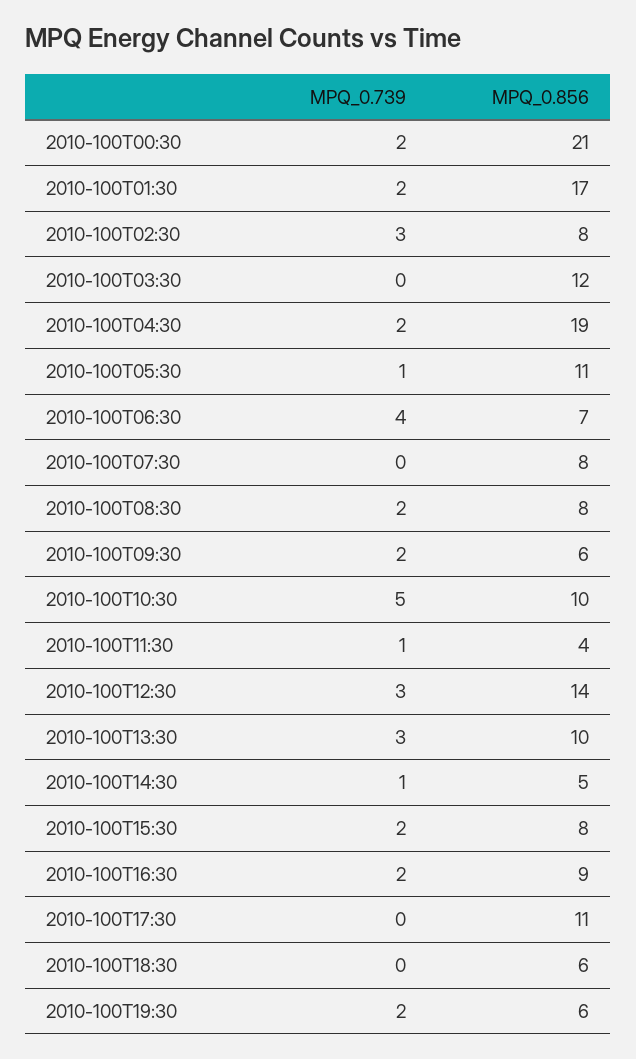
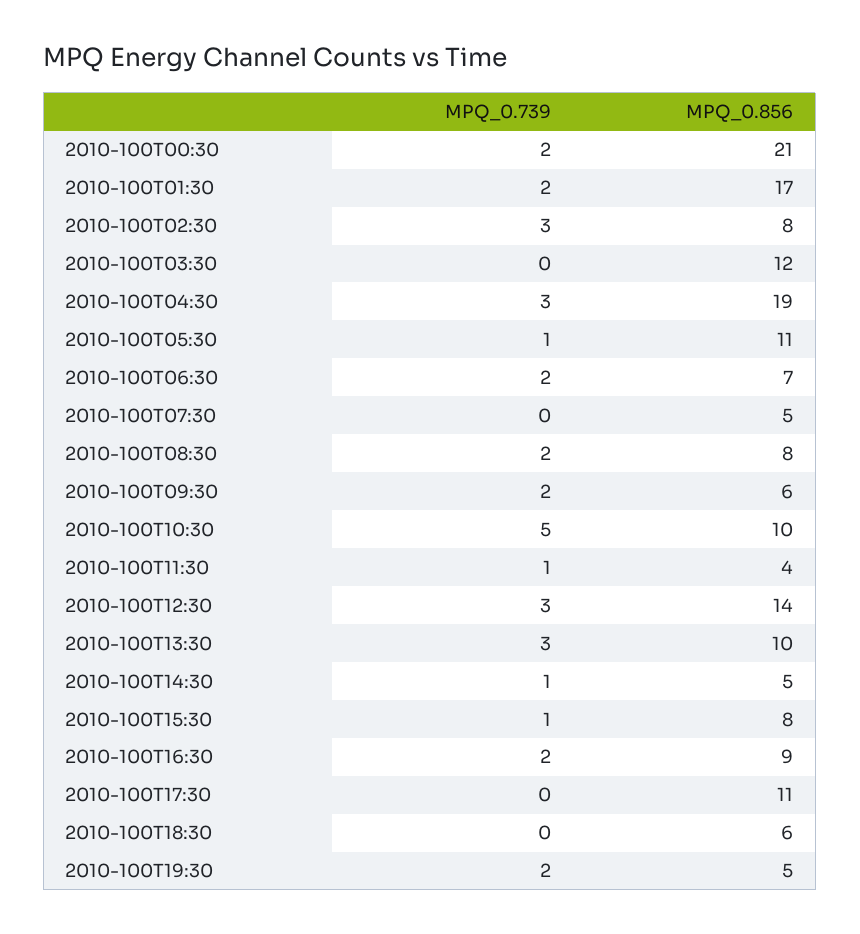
  {
    "MPQ_0.739": {
      "2010-100T00:30": 2,
      "2010-100T01:30": 2,
      "2010-100T02:30": 3,
      "2010-100T03:30": 0,
-     "2010-100T04:30": 2,
+     "2010-100T04:30": 3,
      "2010-100T05:30": 1,
-     "2010-100T06:30": 4,
+     "2010-100T06:30": 2,
      "2010-100T07:30": 0,
      "2010-100T08:30": 2,
      "2010-100T09:30": 2,
      "2010-100T10:30": 5,
      "2010-100T11:30": 1,
      "2010-100T12:30": 3,
      "2010-100T13:30": 3,
      "2010-100T14:30": 1,
-     "2010-100T15:30": 2,
+     "2010-100T15:30": 1,
      "2010-100T16:30": 2,
      "2010-100T17:30": 0,
      "2010-100T18:30": 0,
      "2010-100T19:30": 2
    },
    "MPQ_0.856": {
      "2010-100T00:30": 21,
      "2010-100T01:30": 17,
      "2010-100T02:30": 8,
      "2010-100T03:30": 12,
      "2010-100T04:30": 19,
      "2010-100T05:30": 11,
      "2010-100T06:30": 7,
-     "2010-100T07:30": 8,
+     "2010-100T07:30": 5,
      "2010-100T08:30": 8,
      "2010-100T09:30": 6,
      "2010-100T10:30": 10,
      "2010-100T11:30": 4,
      "2010-100T12:30": 14,
      "2010-100T13:30": 10,
      "2010-100T14:30": 5,
      "2010-100T15:30": 8,
      "2010-100T16:30": 9,
      "2010-100T17:30": 11,
      "2010-100T18:30": 6,
-     "2010-100T19:30": 6
+     "2010-100T19:30": 5
    }
  }

